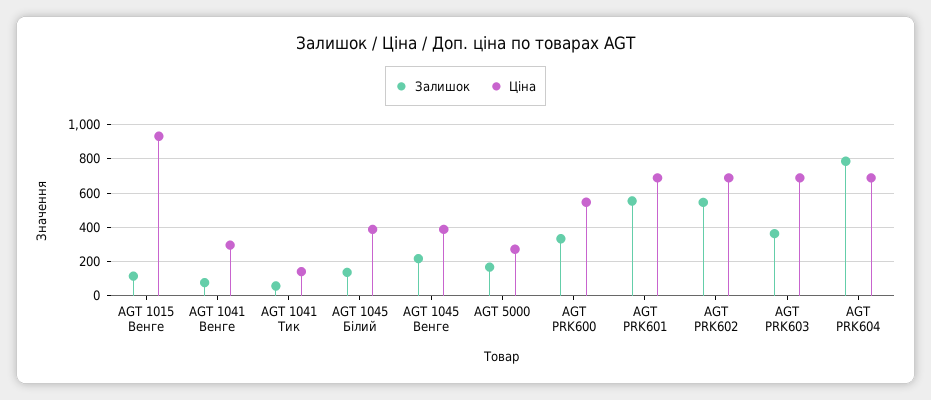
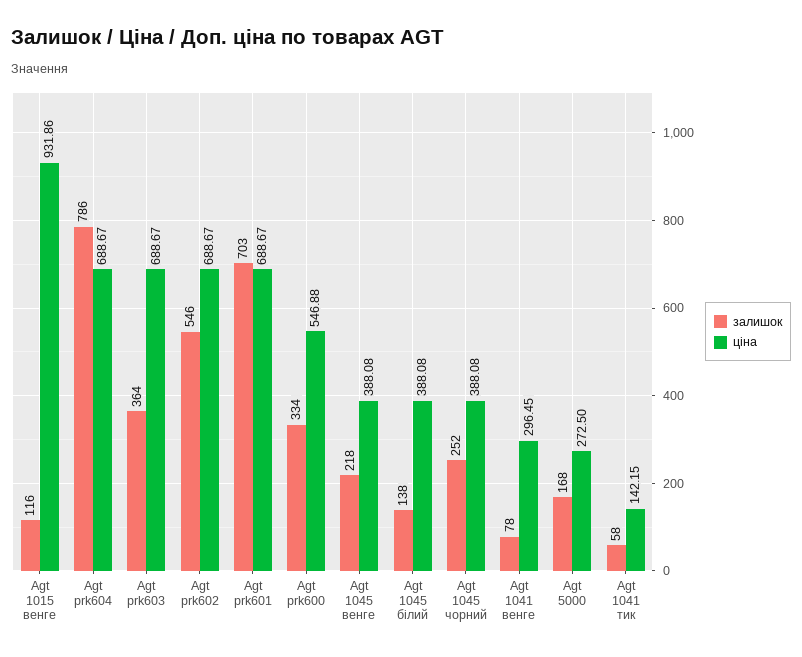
  {
    "Залишок": {
      "AGT 1015 Венге": 116,
      "AGT 1041 Венге": 78,
      "AGT 1041 Тик": 58,
      "AGT 1045 Білий": 138,
      "AGT 1045 Венге": 218,
      "AGT 5000": 168,
      "AGT PRK600": 334,
-     "AGT PRK601": 550,
+     "AGT PRK601": 703,
      "AGT PRK602": 546,
      "AGT PRK603": 364,
-     "AGT PRK604": 786
+     "AGT PRK604": 786,
+     "Agt 1045 чорний": 252
    },
    "Ціна": {
      "AGT 1015 Венге": 931.86,
      "AGT 1041 Венге": 296.45,
      "AGT 1041 Тик": 142.15,
      "AGT 1045 Білий": 388.08,
      "AGT 1045 Венге": 388.08,
      "AGT 5000": 272.5,
      "AGT PRK600": 546.88,
      "AGT PRK601": 688.67,
      "AGT PRK602": 688.67,
      "AGT PRK603": 688.67,
-     "AGT PRK604": 688.67
+     "AGT PRK604": 688.67,
+     "Agt 1045 чорний": 388.08
    }
  }

